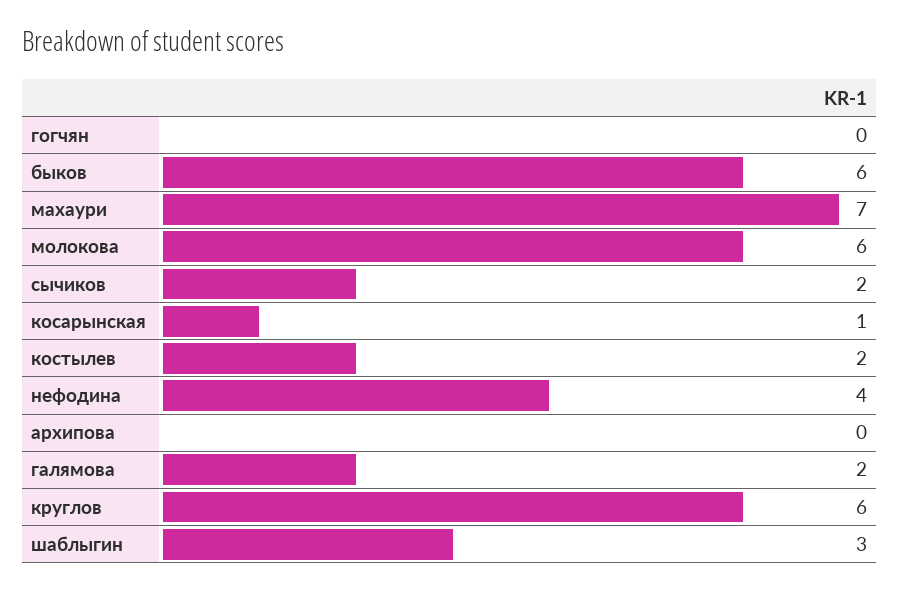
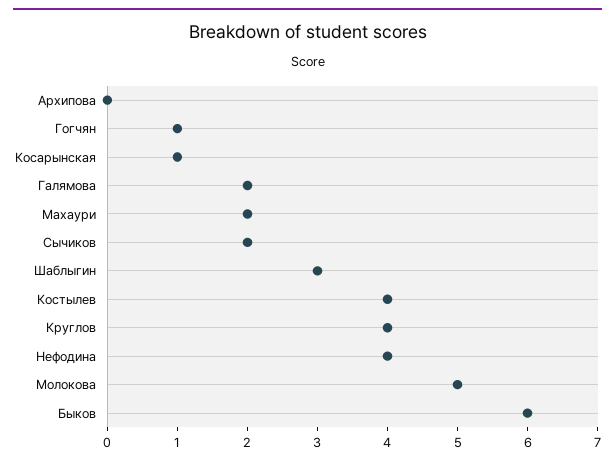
  {
-   "гогчян": 0,
+   "гогчян": 1,
    "быков": 6,
-   "махаури": 7,
+   "махаури": 2,
-   "молокова": 6,
+   "молокова": 5,
    "сычиков": 2,
    "косарынская": 1,
-   "костылев": 2,
+   "костылев": 4,
    "нефодина": 4,
    "архипова": 0,
    "галямова": 2,
-   "круглов": 6,
+   "круглов": 4,
    "шаблыгин": 3
  }

